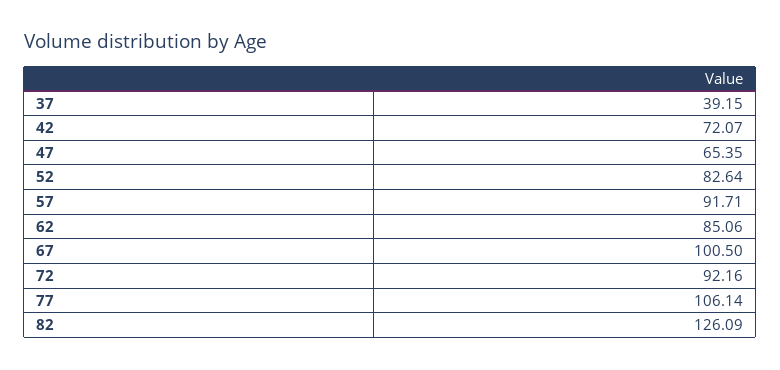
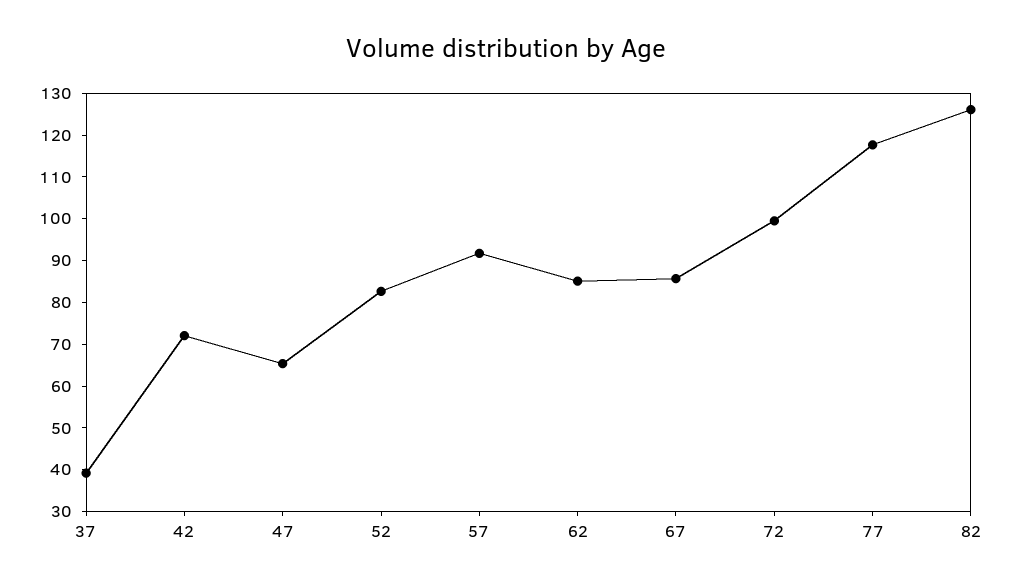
  {
    "37": 39.15,
    "42": 72.07,
    "47": 65.35,
    "52": 82.64,
    "57": 91.71,
    "62": 85.06,
-   "67": 100.5,
+   "67": 86,
-   "72": 92.16,
+   "72": 100,
-   "77": 106.14,
+   "77": 118,
    "82": 126.09
  }

